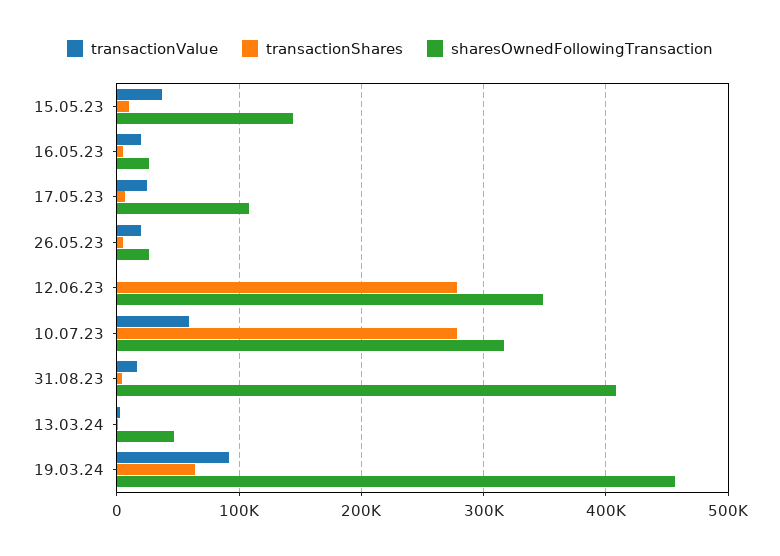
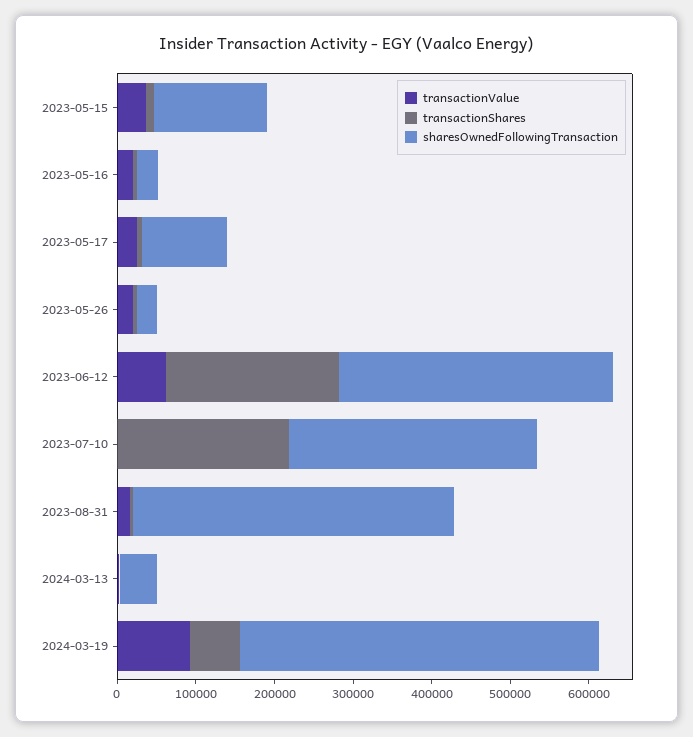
  {
    "transactionValue": {
      "15.05.23": 40000,
      "16.05.23": 20000,
      "17.05.23": 30000,
      "26.05.23": 20000,
-     "12.06.23": 0,
+     "12.06.23": 60000,
-     "10.07.23": 60000,
+     "10.07.23": 0,
      "31.08.23": 20000,
      "13.03.24": 0,
      "19.03.24": 90000
    },
    "transactionShares": {
      "15.05.23": 10000,
      "16.05.23": 10000,
      "17.05.23": 10000,
      "26.05.23": 10000,
-     "12.06.23": 280000,
+     "12.06.23": 220000,
-     "10.07.23": 280000,
+     "10.07.23": 220000,
      "31.08.23": 0,
      "13.03.24": 0,
      "19.03.24": 60000
    },
    "sharesOwnedFollowingTransaction": {
      "15.05.23": 140000,
      "16.05.23": 30000,
      "17.05.23": 110000,
      "26.05.23": 30000,
      "12.06.23": 350000,
      "10.07.23": 320000,
      "31.08.23": 410000,
      "13.03.24": 50000,
      "19.03.24": 460000
    }
  }

